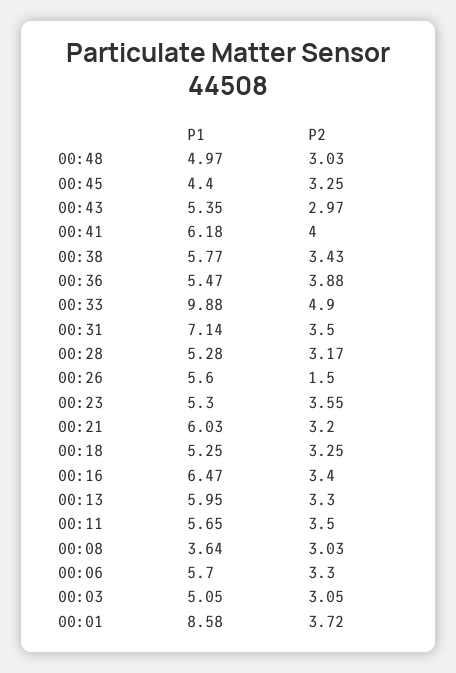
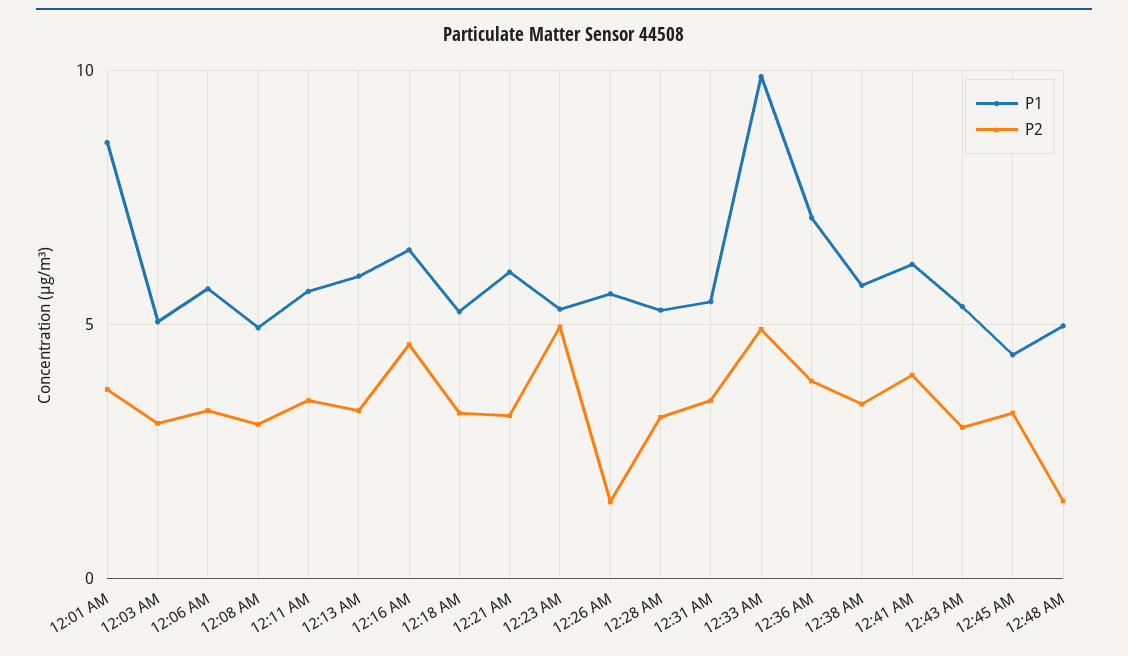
  {
    "P1": {
      "00:48": 4.97,
      "00:45": 4.4,
      "00:43": 5.35,
      "00:41": 6.18,
      "00:38": 5.77,
-     "00:36": 5.47,
+     "00:36": 7,
      "00:33": 9.88,
-     "00:31": 7.14,
+     "00:31": 5.5,
      "00:28": 5.28,
      "00:26": 5.6,
      "00:23": 5.3,
      "00:21": 6.03,
      "00:18": 5.25,
      "00:16": 6.47,
      "00:13": 5.95,
      "00:11": 5.65,
-     "00:08": 3.64,
+     "00:08": 5,
      "00:06": 5.7,
      "00:03": 5.05,
      "00:01": 8.58
    },
    "P2": {
-     "00:48": 3.03,
+     "00:48": 1.5,
      "00:45": 3.25,
      "00:43": 2.97,
      "00:41": 4,
      "00:38": 3.43,
      "00:36": 3.88,
      "00:33": 4.9,
      "00:31": 3.5,
      "00:28": 3.17,
      "00:26": 1.5,
-     "00:23": 3.55,
+     "00:23": 5,
      "00:21": 3.2,
      "00:18": 3.25,
-     "00:16": 3.4,
+     "00:16": 4.5,
      "00:13": 3.3,
      "00:11": 3.5,
      "00:08": 3.03,
      "00:06": 3.3,
      "00:03": 3.05,
      "00:01": 3.72
    }
  }

